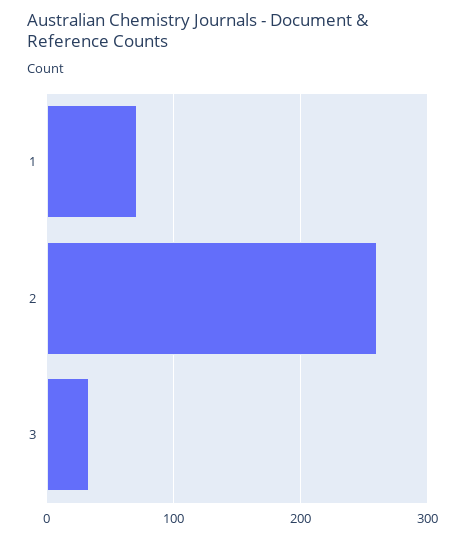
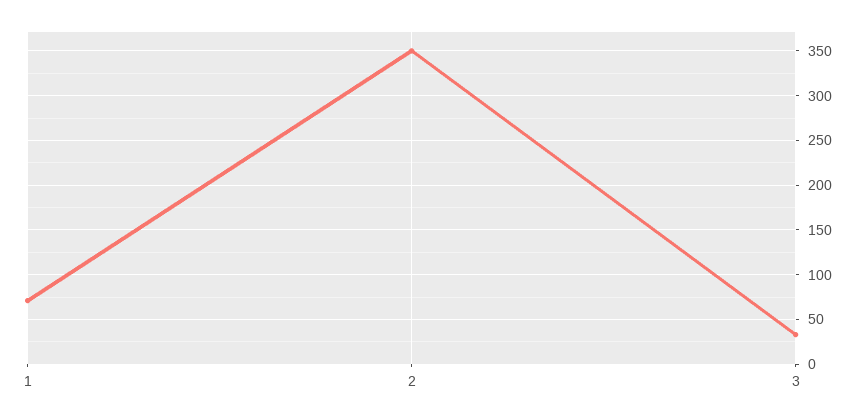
  {
    "1": 70,
-   "2": 260,
+   "2": 350,
    "3": 30
  }

